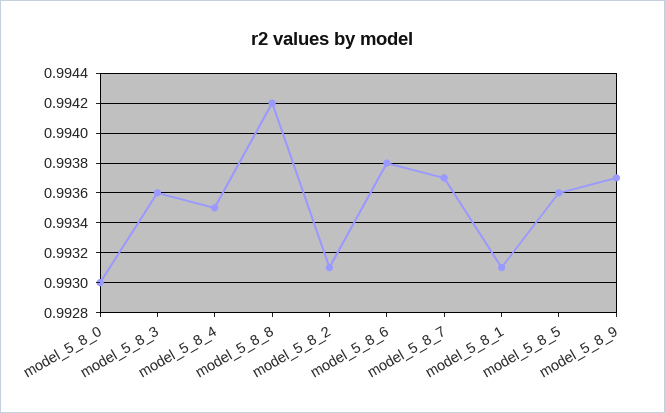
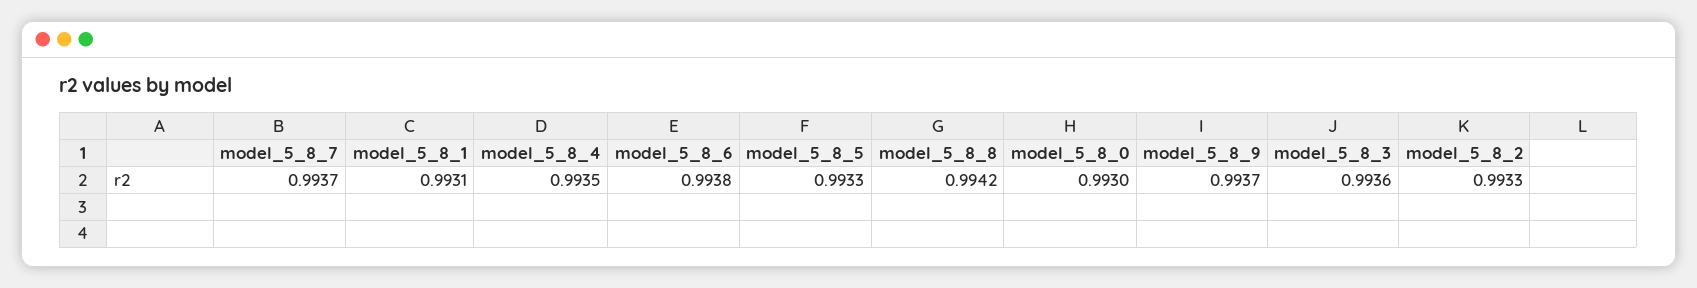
  {
    "model_5_8_0": 0.993,
    "model_5_8_3": 0.9936,
    "model_5_8_4": 0.9935,
    "model_5_8_8": 0.9942,
-   "model_5_8_2": 0.9931,
+   "model_5_8_2": 0.9933,
    "model_5_8_6": 0.9938,
    "model_5_8_7": 0.9937,
    "model_5_8_1": 0.9931,
-   "model_5_8_5": 0.9936,
+   "model_5_8_5": 0.9933,
    "model_5_8_9": 0.9937
  }

